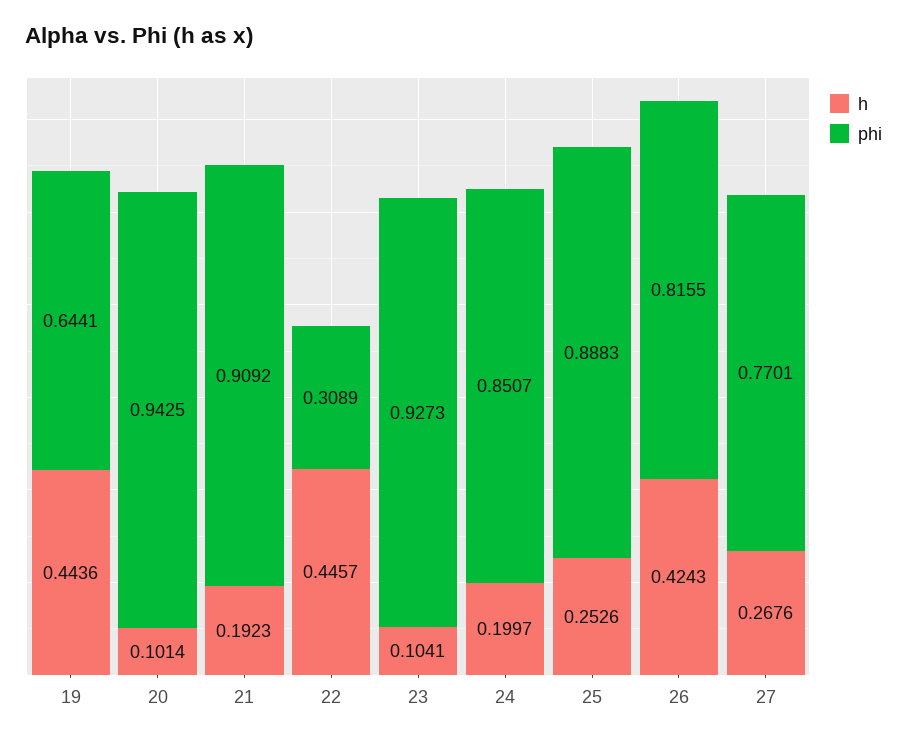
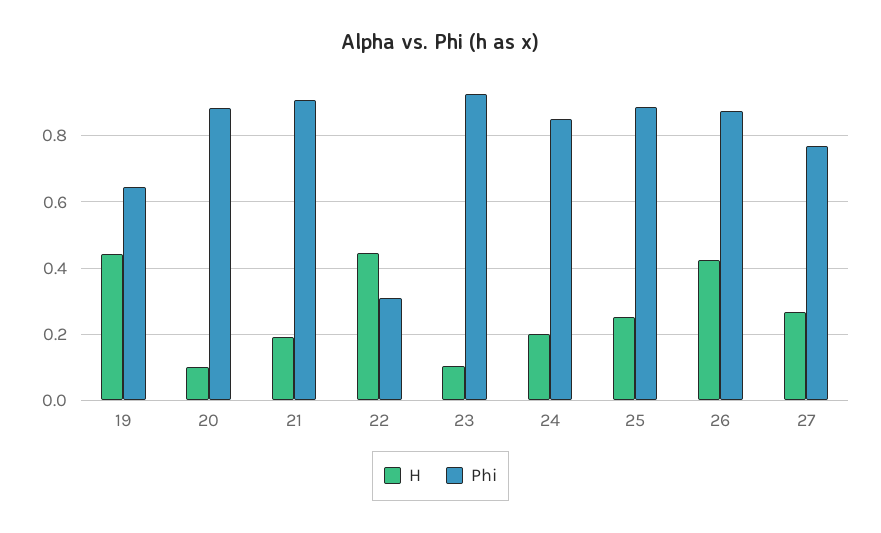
  {
    "h": {
      "19": 0.4436,
      "20": 0.1014,
      "21": 0.1923,
      "22": 0.4457,
      "23": 0.1041,
      "24": 0.1997,
      "25": 0.2526,
      "26": 0.4243,
      "27": 0.2676
    },
    "phi": {
      "19": 0.6441,
-     "20": 0.9425,
+     "20": 0.88,
      "21": 0.9092,
      "22": 0.3089,
      "23": 0.9273,
      "24": 0.8507,
      "25": 0.8883,
-     "26": 0.8155,
+     "26": 0.88,
      "27": 0.7701
    }
  }

